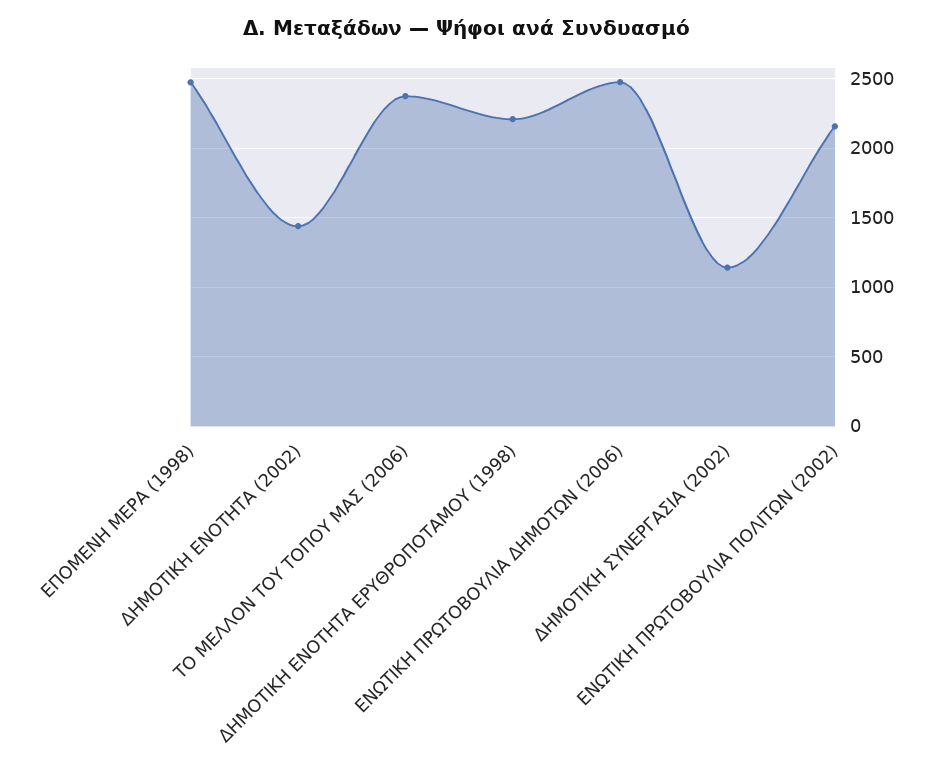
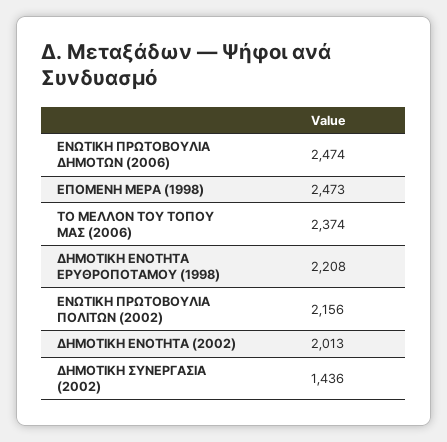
  {
    "ΕΠΟΜΕΝΗ ΜΕΡΑ (1998)": 2473,
-   "ΔΗΜΟΤΙΚΗ ΕΝΟΤΗΤΑ (2002)": 1450,
+   "ΔΗΜΟΤΙΚΗ ΕΝΟΤΗΤΑ (2002)": 2013,
    "ΤΟ ΜΕΛΛΟΝ ΤΟΥ ΤΟΠΟΥ ΜΑΣ (2006)": 2374,
    "ΔΗΜΟΤΙΚΗ ΕΝΟΤΗΤΑ ΕΡΥΘΡΟΠΟΤΑΜΟΥ (1998)": 2208,
    "ΕΝΩΤΙΚΗ ΠΡΩΤΟΒΟΥΛΙΑ ΔΗΜΟΤΩΝ (2006)": 2474,
-   "ΔΗΜΟΤΙΚΗ ΣΥΝΕΡΓΑΣΙΑ (2002)": 1150,
+   "ΔΗΜΟΤΙΚΗ ΣΥΝΕΡΓΑΣΙΑ (2002)": 1436,
    "ΕΝΩΤΙΚΗ ΠΡΩΤΟΒΟΥΛΙΑ ΠΟΛΙΤΩΝ (2002)": 2156
  }

